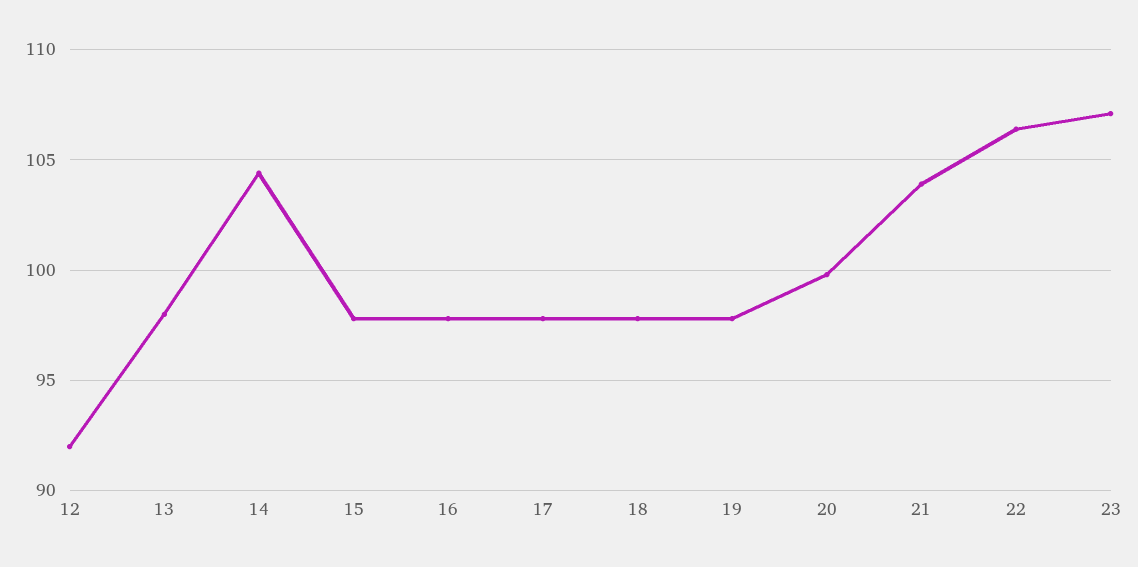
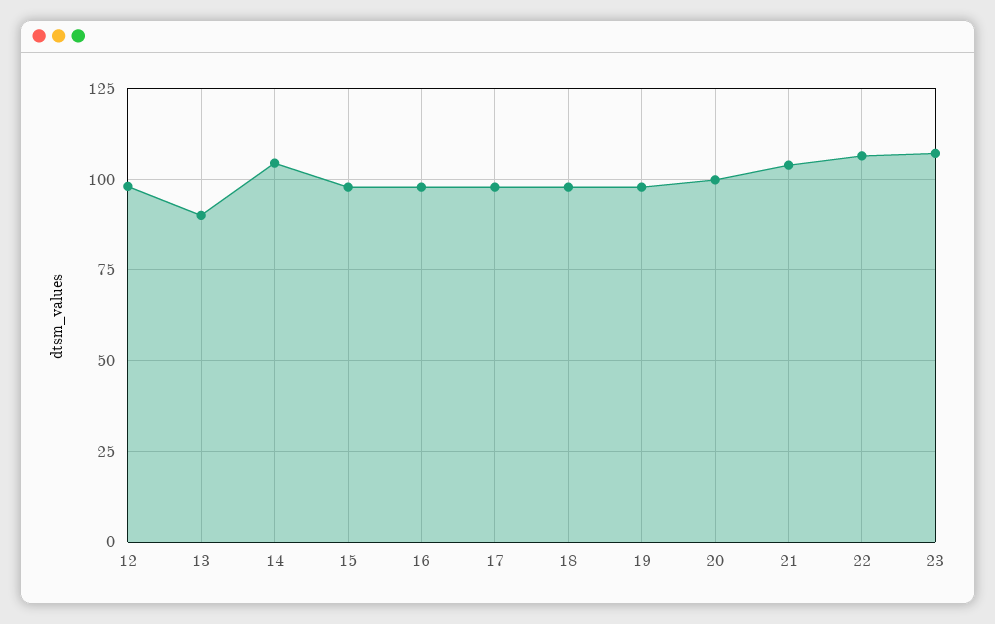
  {
-   "12": 92,
+   "12": 97.5,
-   "13": 98,
+   "13": 90,
    "14": 104.5,
    "15": 98,
    "16": 98,
    "17": 98,
    "18": 98,
    "19": 98,
    "20": 100,
    "21": 104,
    "22": 106.5,
    "23": 107
  }

